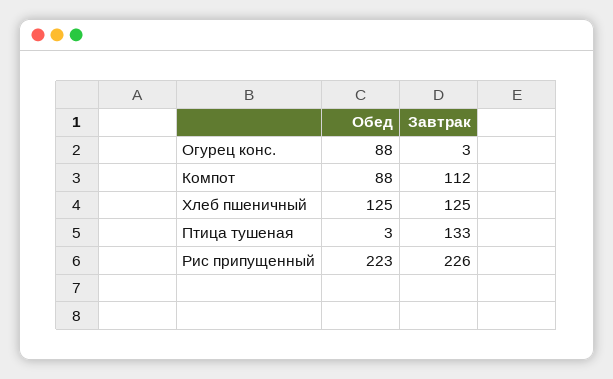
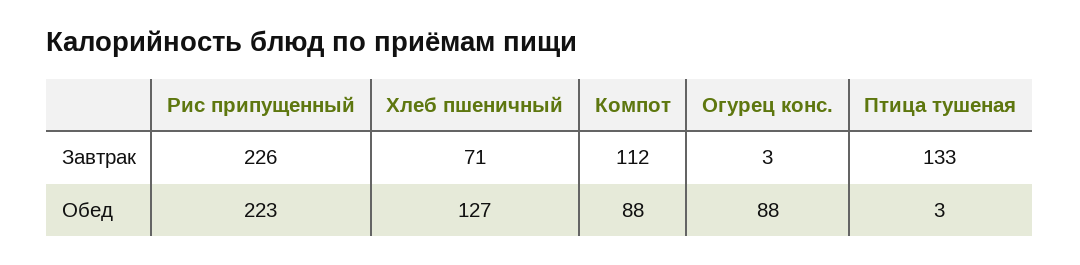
  {
    "Обед": {
      "Огурец конс.": 88,
      "Компот": 88,
-     "Хлеб пшеничный": 125,
+     "Хлеб пшеничный": 127,
      "Птица тушеная": 3,
      "Рис припущенный": 223
    },
    "Завтрак": {
      "Огурец конс.": 3,
      "Компот": 112,
-     "Хлеб пшеничный": 125,
+     "Хлеб пшеничный": 71,
      "Птица тушеная": 133,
      "Рис припущенный": 226
    }
  }

